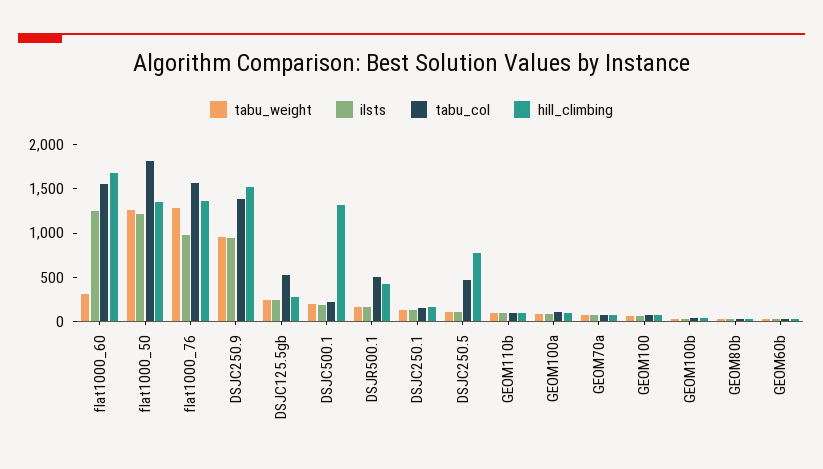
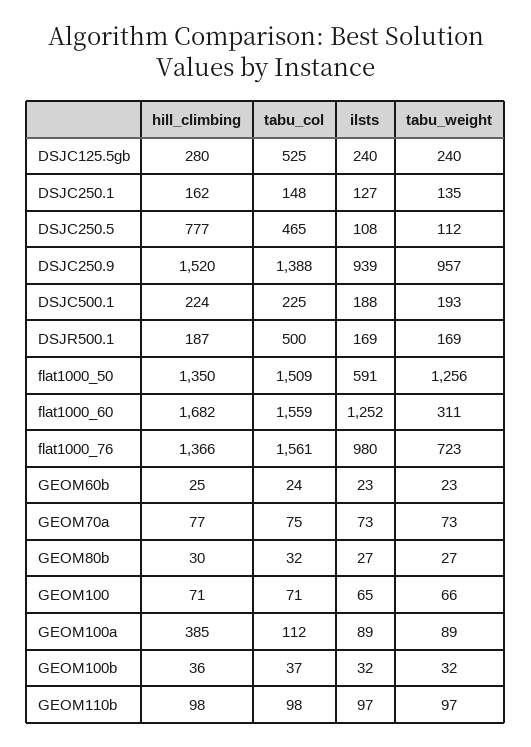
  {
    "tabu_weight": {
      "flat1000_60": 311,
      "flat1000_50": 1256,
-     "flat1000_76": 1300,
+     "flat1000_76": 723,
      "DSJC250.9": 957,
      "DSJC125.5gb": 240,
      "DSJC500.1": 193,
      "DSJR500.1": 169,
      "DSJC250.1": 135,
      "DSJC250.5": 112,
      "GEOM110b": 97,
      "GEOM100a": 89,
      "GEOM70a": 73,
      "GEOM100": 66,
      "GEOM100b": 32,
      "GEOM80b": 27,
      "GEOM60b": 23
    },
    "ilsts": {
      "flat1000_60": 1252,
-     "flat1000_50": 1200,
+     "flat1000_50": 591,
      "flat1000_76": 980,
      "DSJC250.9": 939,
      "DSJC125.5gb": 240,
      "DSJC500.1": 188,
      "DSJR500.1": 169,
      "DSJC250.1": 127,
      "DSJC250.5": 108,
      "GEOM110b": 97,
      "GEOM100a": 89,
      "GEOM70a": 73,
      "GEOM100": 65,
      "GEOM100b": 32,
      "GEOM80b": 27,
      "GEOM60b": 23
    },
    "tabu_col": {
      "flat1000_60": 1559,
-     "flat1000_50": 1800,
+     "flat1000_50": 1509,
      "flat1000_76": 1561,
      "DSJC250.9": 1388,
      "DSJC125.5gb": 525,
      "DSJC500.1": 225,
      "DSJR500.1": 500,
      "DSJC250.1": 148,
      "DSJC250.5": 465,
      "GEOM110b": 98,
      "GEOM100a": 112,
      "GEOM70a": 75,
      "GEOM100": 71,
      "GEOM100b": 37,
      "GEOM80b": 32,
      "GEOM60b": 24
    },
    "hill_climbing": {
      "flat1000_60": 1682,
      "flat1000_50": 1350,
      "flat1000_76": 1366,
      "DSJC250.9": 1520,
      "DSJC125.5gb": 280,
-     "DSJC500.1": 1300,
+     "DSJC500.1": 224,
-     "DSJR500.1": 400,
+     "DSJR500.1": 187,
      "DSJC250.1": 162,
      "DSJC250.5": 777,
      "GEOM110b": 98,
-     "GEOM100a": 100,
+     "GEOM100a": 385,
      "GEOM70a": 77,
      "GEOM100": 71,
      "GEOM100b": 36,
      "GEOM80b": 30,
      "GEOM60b": 25
    }
  }

